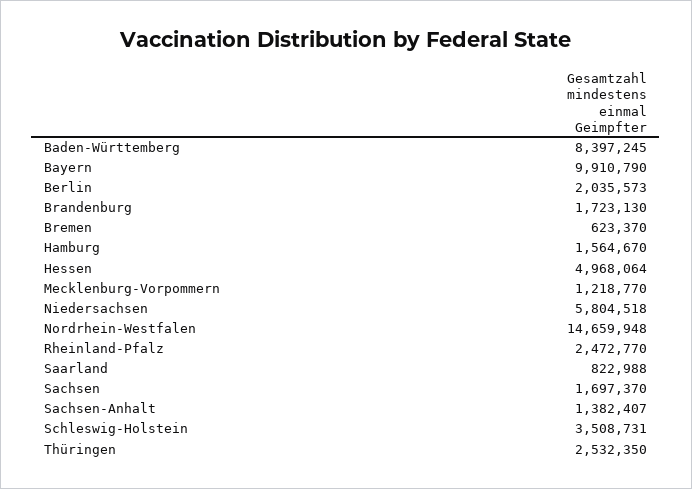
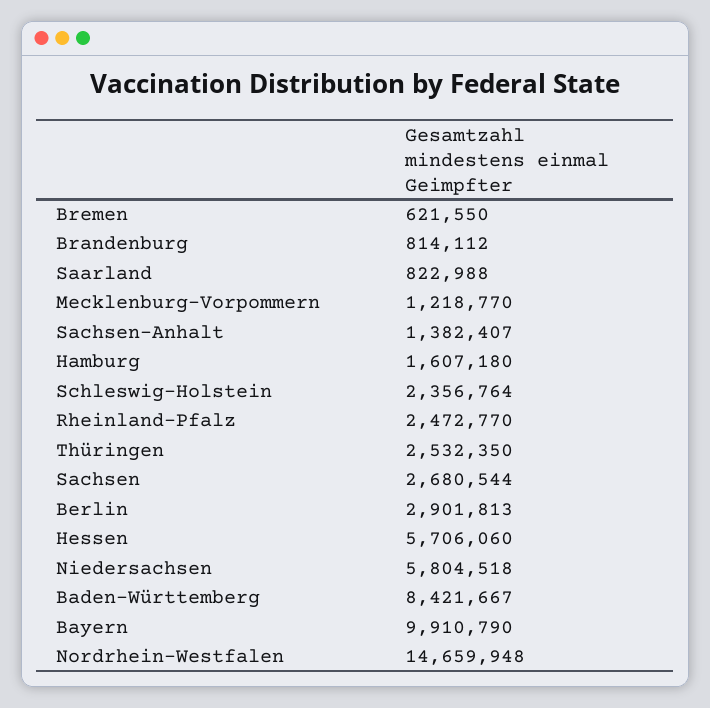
  {
-   "Baden-Württemberg": 8397245,
+   "Baden-Württemberg": 8421667,
    "Bayern": 9910790,
-   "Berlin": 2035573,
+   "Berlin": 2901813,
-   "Brandenburg": 1723130,
+   "Brandenburg": 814112,
-   "Bremen": 623370,
+   "Bremen": 621550,
-   "Hamburg": 1564670,
+   "Hamburg": 1607180,
-   "Hessen": 4968064,
+   "Hessen": 5706060,
    "Mecklenburg-Vorpommern": 1218770,
    "Niedersachsen": 5804518,
    "Nordrhein-Westfalen": 14659948,
    "Rheinland-Pfalz": 2472770,
    "Saarland": 822988,
-   "Sachsen": 1697370,
+   "Sachsen": 2680544,
    "Sachsen-Anhalt": 1382407,
-   "Schleswig-Holstein": 3508731,
+   "Schleswig-Holstein": 2356764,
    "Thüringen": 2532350
  }

